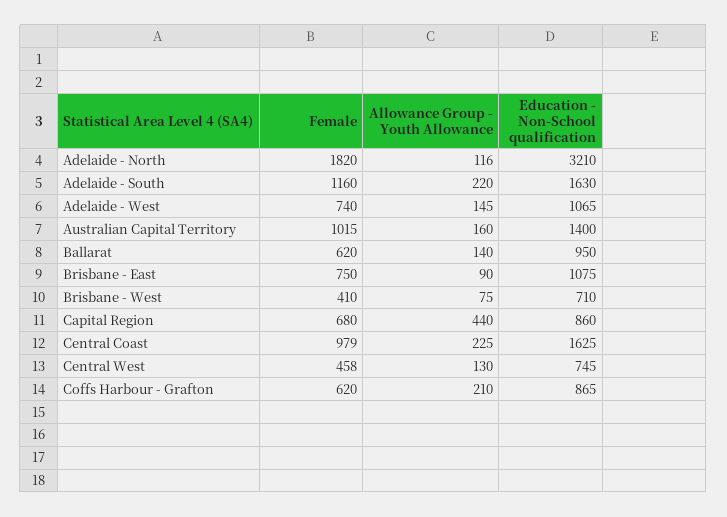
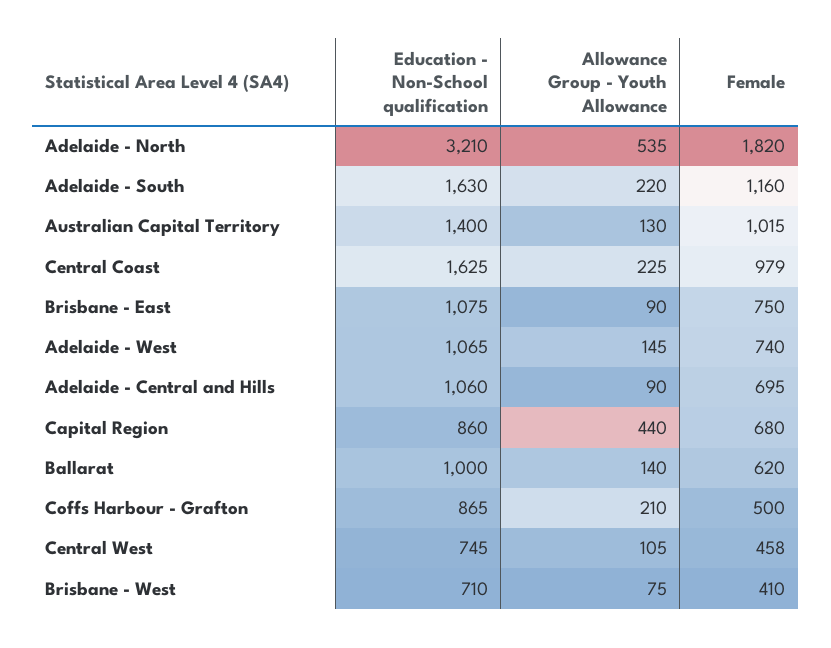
  {
    "Female": {
      "Adelaide - North": 1820,
      "Adelaide - South": 1160,
      "Adelaide - West": 740,
      "Australian Capital Territory": 1015,
      "Ballarat": 620,
      "Brisbane - East": 750,
      "Brisbane - West": 410,
      "Capital Region": 680,
      "Central Coast": 979,
      "Central West": 458,
-     "Coffs Harbour - Grafton": 620
+     "Coffs Harbour - Grafton": 500,
+     "Adelaide - Central and Hills": 695
    },
    "Allowance Group - Youth Allowance": {
-     "Adelaide - North": 116,
+     "Adelaide - North": 535,
      "Adelaide - South": 220,
      "Adelaide - West": 145,
-     "Australian Capital Territory": 160,
+     "Australian Capital Territory": 130,
      "Ballarat": 140,
      "Brisbane - East": 90,
      "Brisbane - West": 75,
      "Capital Region": 440,
      "Central Coast": 225,
-     "Central West": 130,
+     "Central West": 105,
-     "Coffs Harbour - Grafton": 210
+     "Coffs Harbour - Grafton": 210,
+     "Adelaide - Central and Hills": 90
    },
    "Education - Non-School qualification": {
      "Adelaide - North": 3210,
      "Adelaide - South": 1630,
      "Adelaide - West": 1065,
      "Australian Capital Territory": 1400,
-     "Ballarat": 950,
+     "Ballarat": 1000,
      "Brisbane - East": 1075,
      "Brisbane - West": 710,
      "Capital Region": 860,
      "Central Coast": 1625,
      "Central West": 745,
-     "Coffs Harbour - Grafton": 865
+     "Coffs Harbour - Grafton": 865,
+     "Adelaide - Central and Hills": 1060
    }
  }

